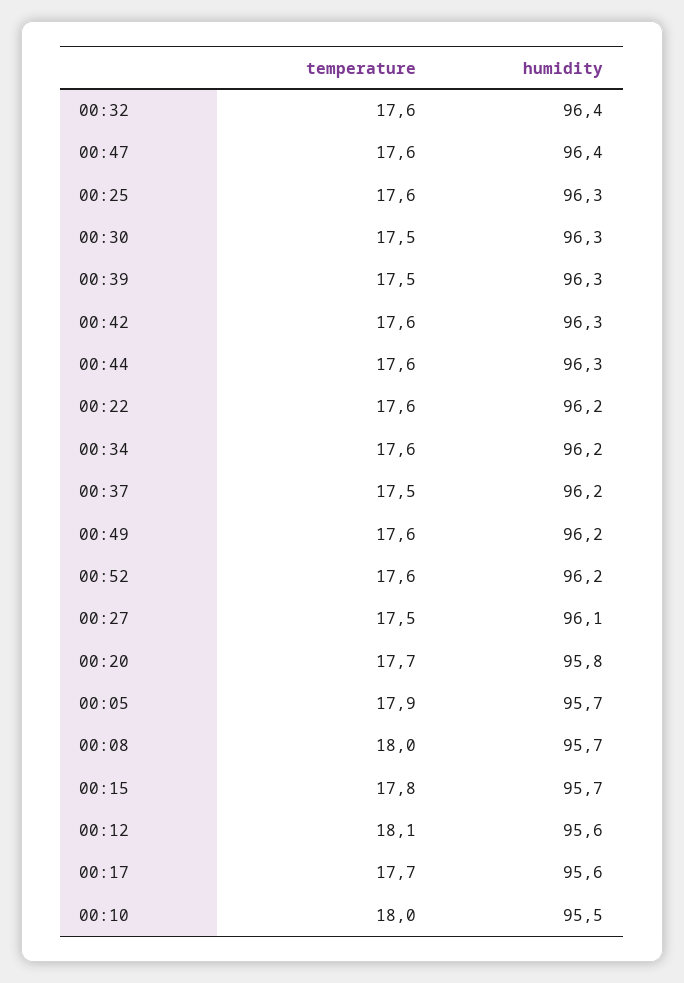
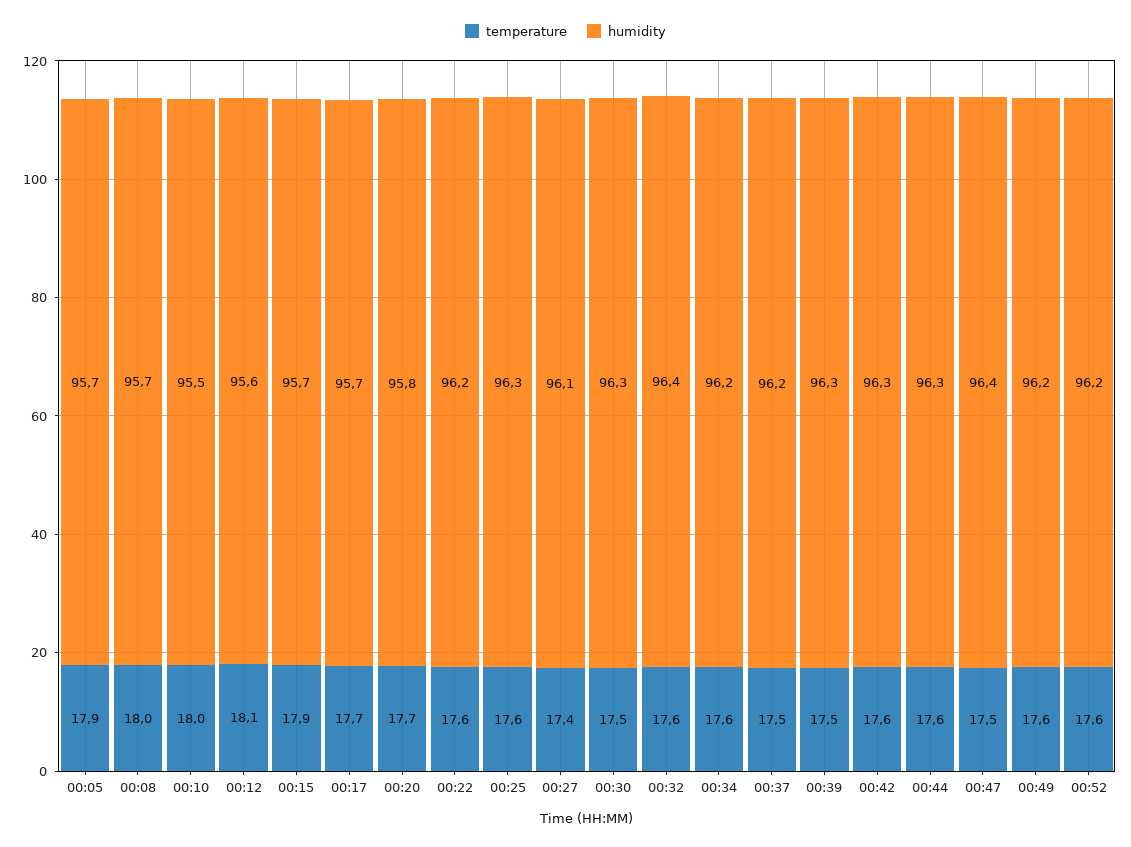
  {
    "temperature": {
      "00:32": 17.6,
-     "00:47": 17.6,
+     "00:47": 17.5,
      "00:25": 17.6,
      "00:30": 17.5,
      "00:39": 17.5,
      "00:42": 17.6,
      "00:44": 17.6,
      "00:22": 17.6,
      "00:34": 17.6,
      "00:37": 17.5,
      "00:49": 17.6,
      "00:52": 17.6,
-     "00:27": 17.5,
+     "00:27": 17.4,
      "00:20": 17.7,
      "00:05": 17.9,
      "00:08": 18,
-     "00:15": 17.8,
+     "00:15": 17.9,
      "00:12": 18.1,
      "00:17": 17.7,
      "00:10": 18
    },
    "humidity": {
      "00:32": 96.4,
      "00:47": 96.4,
      "00:25": 96.3,
      "00:30": 96.3,
      "00:39": 96.3,
      "00:42": 96.3,
      "00:44": 96.3,
      "00:22": 96.2,
      "00:34": 96.2,
      "00:37": 96.2,
      "00:49": 96.2,
      "00:52": 96.2,
      "00:27": 96.1,
      "00:20": 95.8,
      "00:05": 95.7,
      "00:08": 95.7,
      "00:15": 95.7,
      "00:12": 95.6,
-     "00:17": 95.6,
+     "00:17": 95.7,
      "00:10": 95.5
    }
  }

